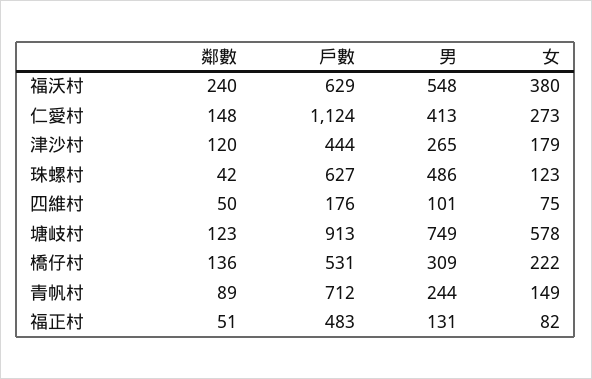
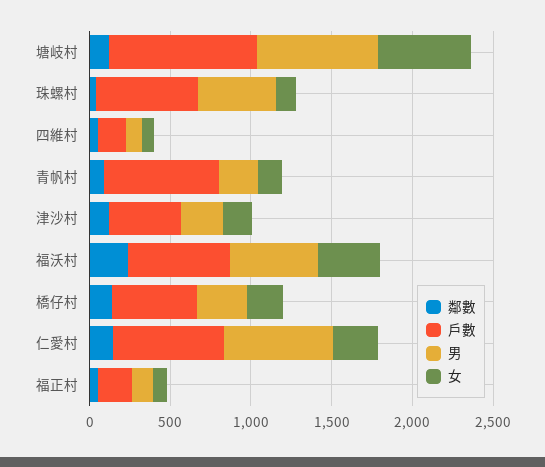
  {
    "鄰數": {
      "福沃村": 240,
      "仁愛村": 148,
      "津沙村": 120,
      "珠螺村": 42,
      "四維村": 50,
      "塘岐村": 123,
      "橋仔村": 136,
      "青帆村": 89,
      "福正村": 51
    },
    "戶數": {
      "福沃村": 629,
-     "仁愛村": 1124,
+     "仁愛村": 700,
      "津沙村": 444,
      "珠螺村": 627,
      "四維村": 176,
      "塘岐村": 913,
      "橋仔村": 531,
      "青帆村": 712,
-     "福正村": 483
+     "福正村": 200
    },
    "男": {
      "福沃村": 548,
-     "仁愛村": 413,
+     "仁愛村": 700,
      "津沙村": 265,
      "珠螺村": 486,
      "四維村": 101,
      "塘岐村": 749,
      "橋仔村": 309,
      "青帆村": 244,
      "福正村": 131
    },
    "女": {
      "福沃村": 380,
      "仁愛村": 273,
      "津沙村": 179,
      "珠螺村": 123,
      "四維村": 75,
      "塘岐村": 578,
      "橋仔村": 222,
      "青帆村": 149,
      "福正村": 82
    }
  }

